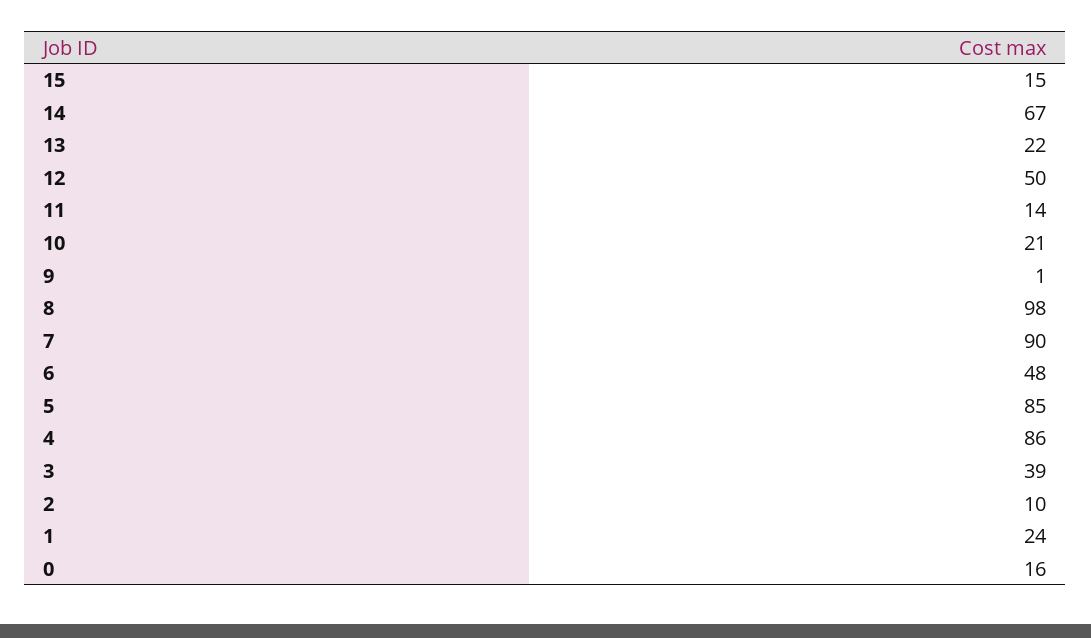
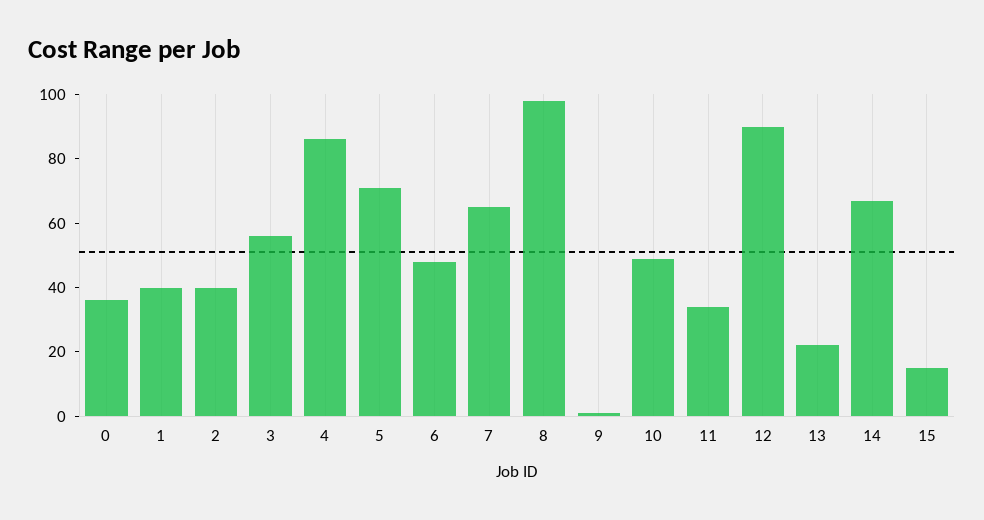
  {
    "15": 15,
    "14": 67,
    "13": 22,
-   "12": 50,
+   "12": 90,
-   "11": 14,
+   "11": 35,
-   "10": 21,
+   "10": 50,
    "9": 1,
    "8": 98,
-   "7": 90,
+   "7": 65,
    "6": 48,
-   "5": 85,
+   "5": 70,
    "4": 86,
-   "3": 39,
+   "3": 55,
-   "2": 10,
+   "2": 40,
-   "1": 24,
+   "1": 40,
-   "0": 16
+   "0": 35
  }

